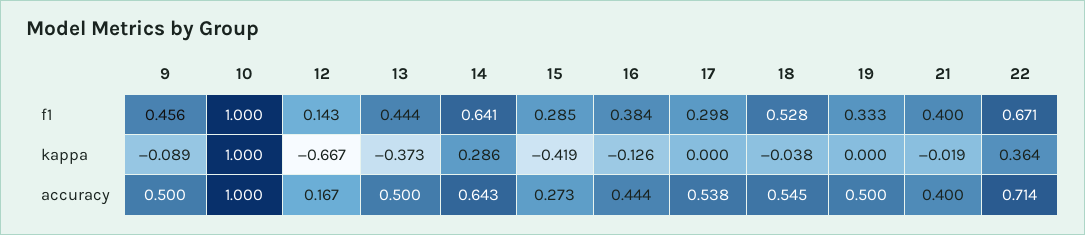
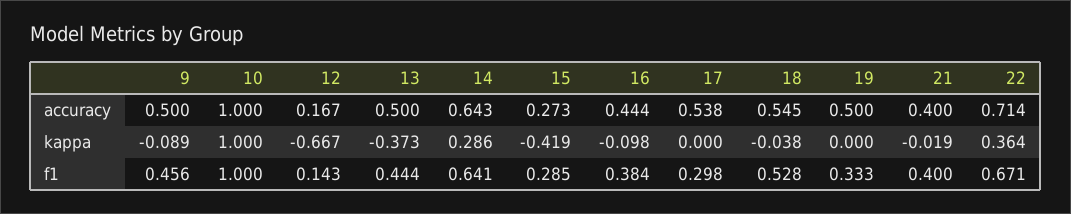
  {
    "9": {
      "f1": 0.456,
      "kappa": -0.089,
      "accuracy": 0.5
    },
    "10": {
      "f1": 1,
      "kappa": 1,
      "accuracy": 1
    },
    "12": {
      "f1": 0.143,
      "kappa": -0.667,
      "accuracy": 0.167
    },
    "13": {
      "f1": 0.444,
      "kappa": -0.373,
      "accuracy": 0.5
    },
    "14": {
      "f1": 0.641,
      "kappa": 0.286,
      "accuracy": 0.643
    },
    "15": {
      "f1": 0.285,
      "kappa": -0.419,
      "accuracy": 0.273
    },
    "16": {
      "f1": 0.384,
-     "kappa": -0.126,
+     "kappa": -0.098,
      "accuracy": 0.444
    },
    "17": {
      "f1": 0.298,
      "kappa": 0,
      "accuracy": 0.538
    },
    "18": {
      "f1": 0.528,
      "kappa": -0.038,
      "accuracy": 0.545
    },
    "19": {
      "f1": 0.333,
      "kappa": 0,
      "accuracy": 0.5
    },
    "21": {
      "f1": 0.4,
      "kappa": -0.019,
      "accuracy": 0.4
    },
    "22": {
      "f1": 0.671,
      "kappa": 0.364,
      "accuracy": 0.714
    }
  }

